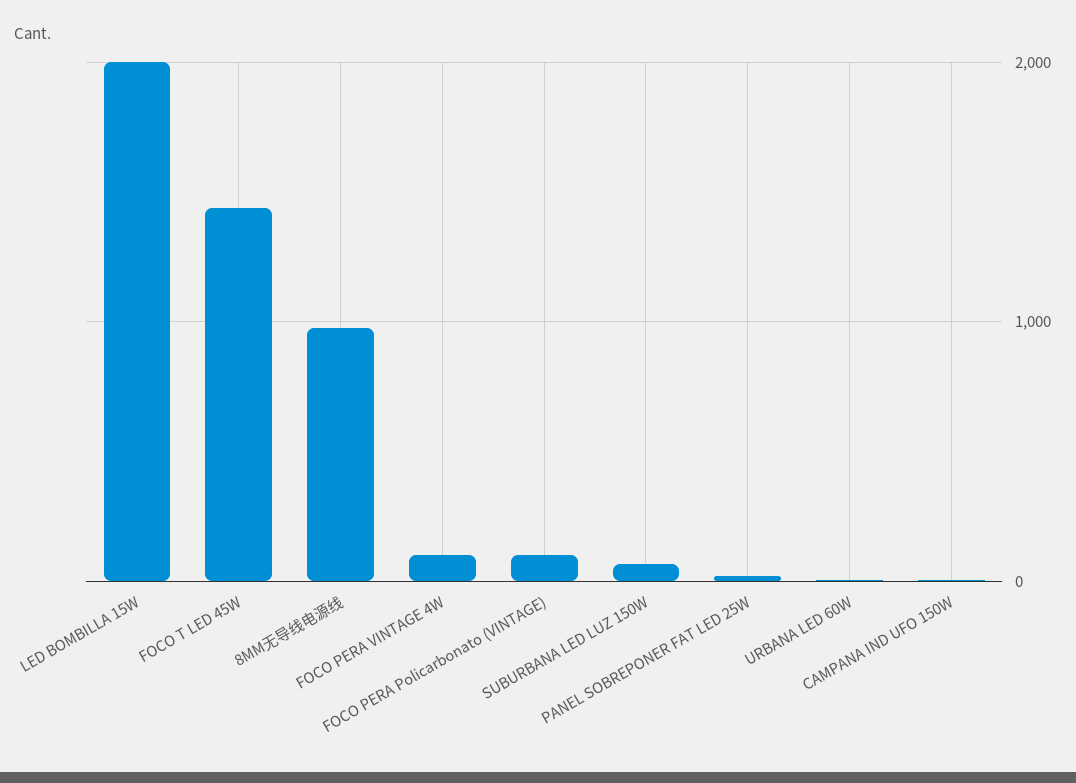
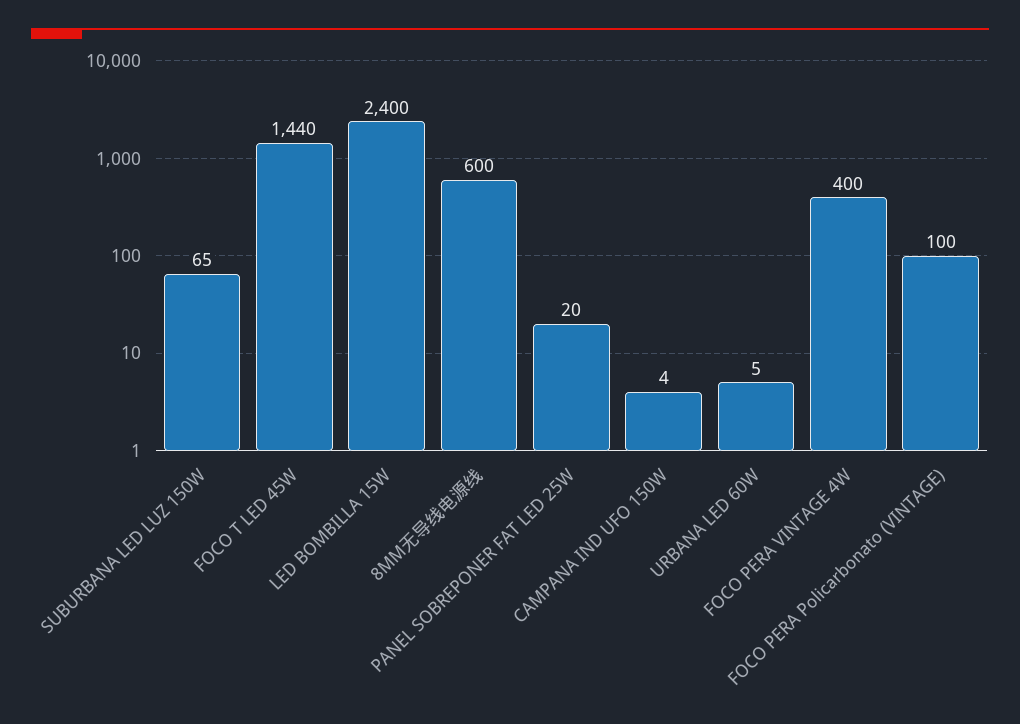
  {
-   "LED BOMBILLA 15W": 2000,
+   "LED BOMBILLA 15W": 2400,
    "FOCO T LED 45W": 1440,
-   "8MM无导线电源线": 1000,
+   "8MM无导线电源线": 600,
-   "FOCO PERA VINTAGE 4W": 100,
+   "FOCO PERA VINTAGE 4W": 400,
    "FOCO PERA Policarbonato (VINTAGE)": 100,
    "SUBURBANA LED LUZ 150W": 65,
    "PANEL SOBREPONER FAT LED 25W": 20,
    "URBANA LED 60W": 5,
    "CAMPANA IND UFO 150W": 4
  }

